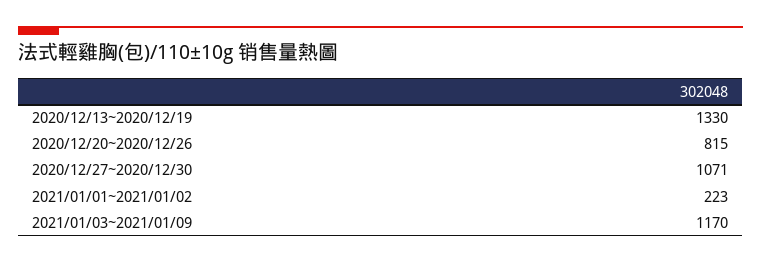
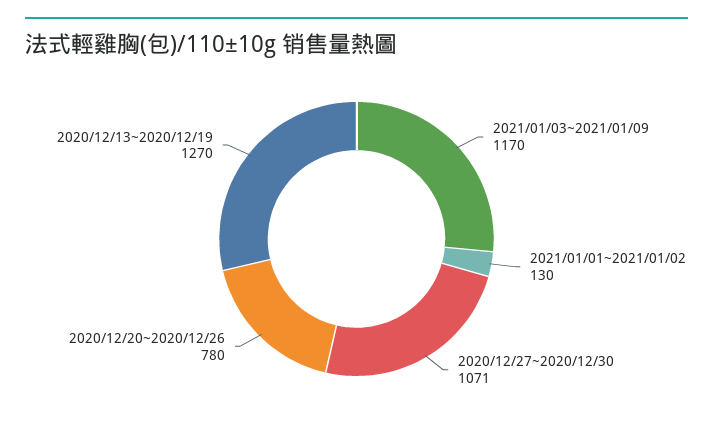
  {
-   "2020/12/13~2020/12/19": 1330,
+   "2020/12/13~2020/12/19": 1270,
-   "2020/12/20~2020/12/26": 815,
+   "2020/12/20~2020/12/26": 780,
    "2020/12/27~2020/12/30": 1071,
-   "2021/01/01~2021/01/02": 223,
+   "2021/01/01~2021/01/02": 130,
    "2021/01/03~2021/01/09": 1170
  }

